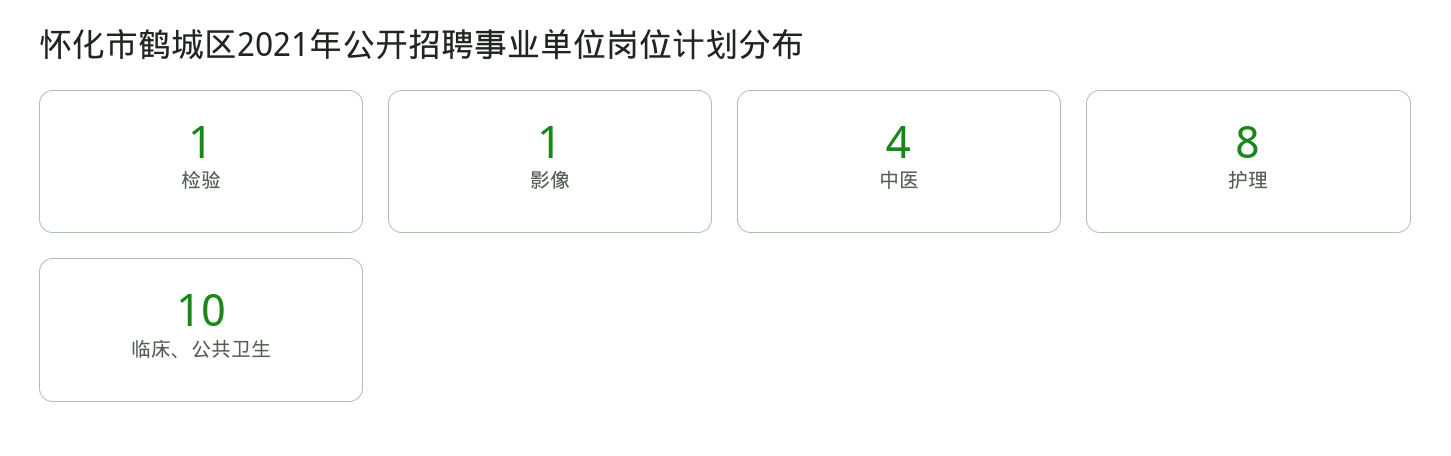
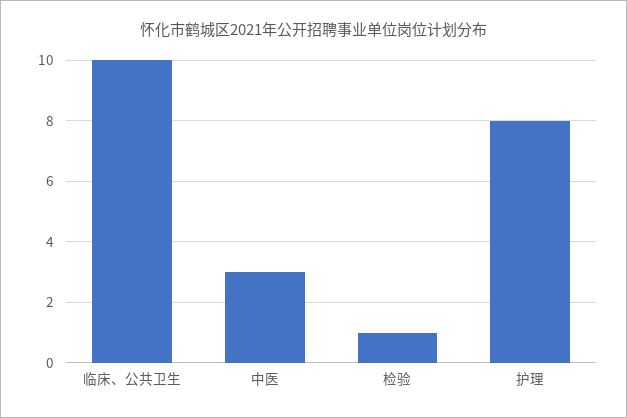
  {
    "检验": 1,
-   "影像": 1,
-   "中医": 4,
+   "中医": 3,
    "护理": 8,
    "临床、公共卫生": 10
  }

